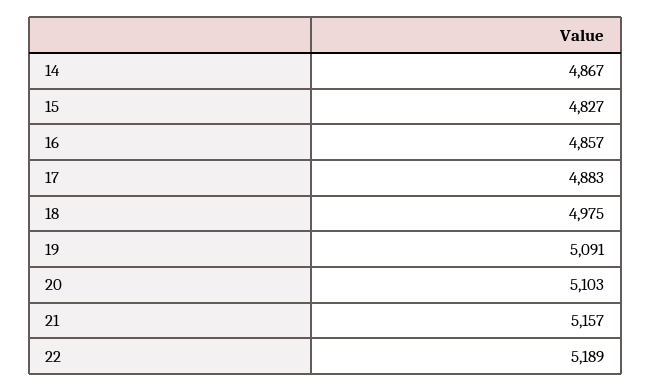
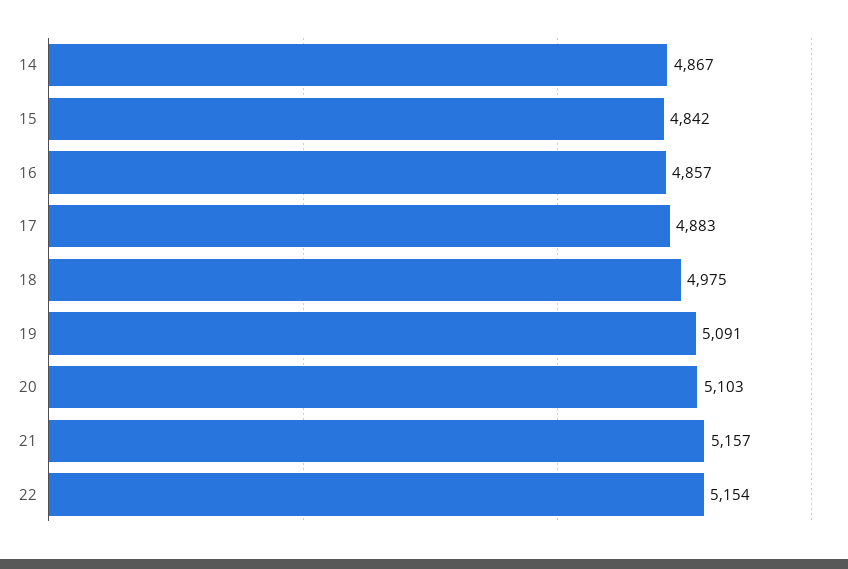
  {
    "14": 4867,
-   "15": 4827,
+   "15": 4842,
    "16": 4857,
    "17": 4883,
    "18": 4975,
    "19": 5091,
    "20": 5103,
    "21": 5157,
-   "22": 5189
+   "22": 5154
  }

